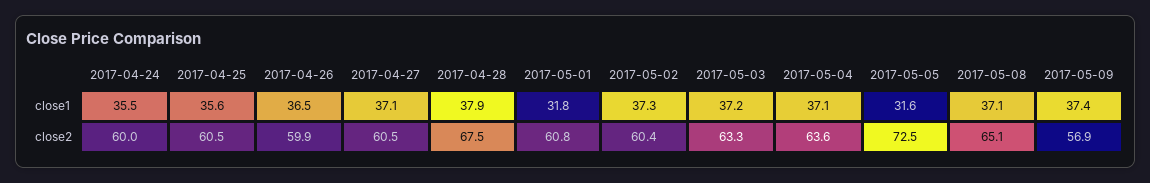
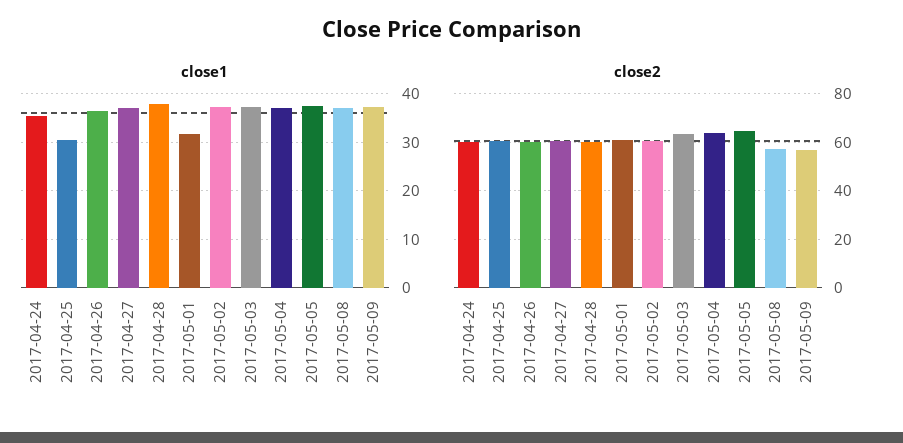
  {
    "close1": {
      "2017-04-24": 35.5,
-     "2017-04-25": 35.6,
+     "2017-04-25": 30,
      "2017-04-26": 36.5,
      "2017-04-27": 37.1,
      "2017-04-28": 37.9,
      "2017-05-01": 31.8,
      "2017-05-02": 37.3,
      "2017-05-03": 37.2,
      "2017-05-04": 37.1,
-     "2017-05-05": 31.6,
+     "2017-05-05": 38,
      "2017-05-08": 37.1,
      "2017-05-09": 37.4
    },
    "close2": {
      "2017-04-24": 60,
      "2017-04-25": 60.5,
      "2017-04-26": 59.9,
      "2017-04-27": 60.5,
-     "2017-04-28": 67.5,
+     "2017-04-28": 60,
      "2017-05-01": 60.8,
      "2017-05-02": 60.4,
      "2017-05-03": 63.3,
      "2017-05-04": 63.6,
-     "2017-05-05": 72.5,
+     "2017-05-05": 65,
-     "2017-05-08": 65.1,
+     "2017-05-08": 57.5,
      "2017-05-09": 56.9
    }
  }

